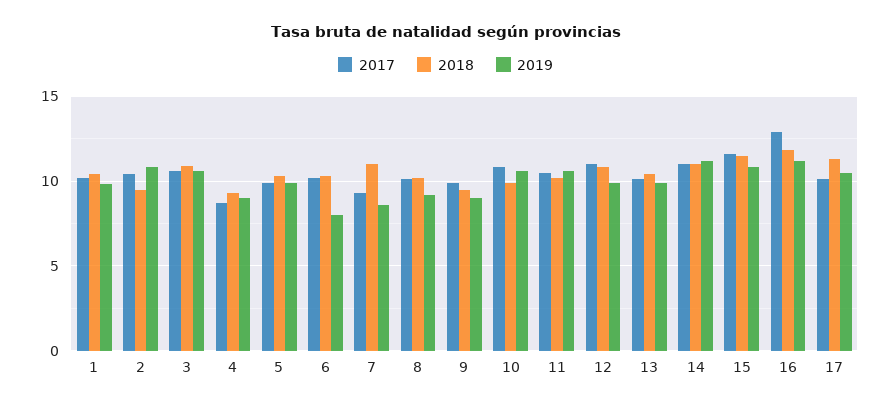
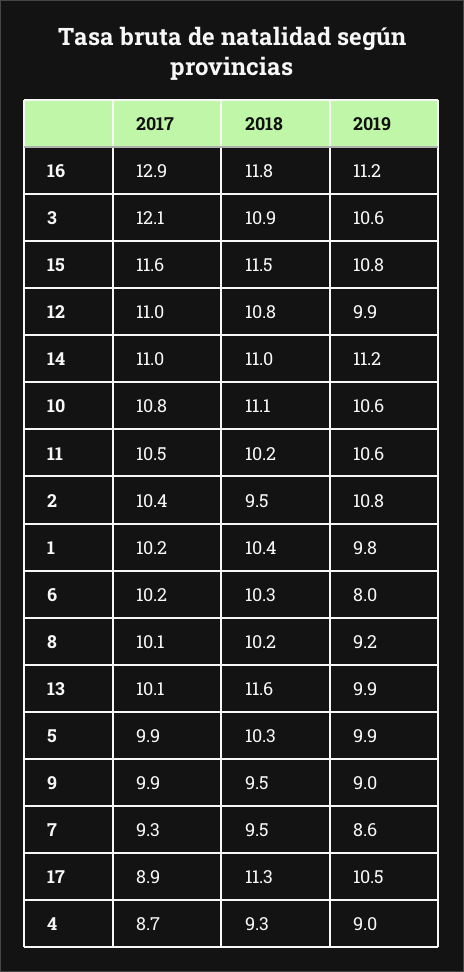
  {
    "2017": {
      "1": 10.2,
      "2": 10.4,
-     "3": 10.5,
+     "3": 12.1,
      "4": 8.7,
      "5": 9.9,
      "6": 10.2,
      "7": 9.3,
      "8": 10.1,
      "9": 9.9,
      "10": 10.8,
      "11": 10.5,
      "12": 11,
      "13": 10.1,
      "14": 11,
      "15": 11.6,
      "16": 12.9,
-     "17": 10
+     "17": 8.9
    },
    "2018": {
      "1": 10.4,
      "2": 9.5,
      "3": 10.9,
      "4": 9.3,
      "5": 10.3,
      "6": 10.3,
-     "7": 11,
+     "7": 9.5,
      "8": 10.2,
      "9": 9.5,
-     "10": 10,
+     "10": 11.1,
      "11": 10.2,
      "12": 10.8,
-     "13": 10.5,
+     "13": 11.6,
      "14": 11,
      "15": 11.5,
      "16": 11.8,
      "17": 11.3
    },
    "2019": {
      "1": 9.8,
      "2": 10.8,
      "3": 10.6,
      "4": 9,
      "5": 9.9,
      "6": 8,
      "7": 8.6,
      "8": 9.2,
      "9": 9,
      "10": 10.6,
      "11": 10.6,
      "12": 9.9,
      "13": 9.9,
      "14": 11.2,
      "15": 10.8,
      "16": 11.2,
      "17": 10.5
    }
  }

